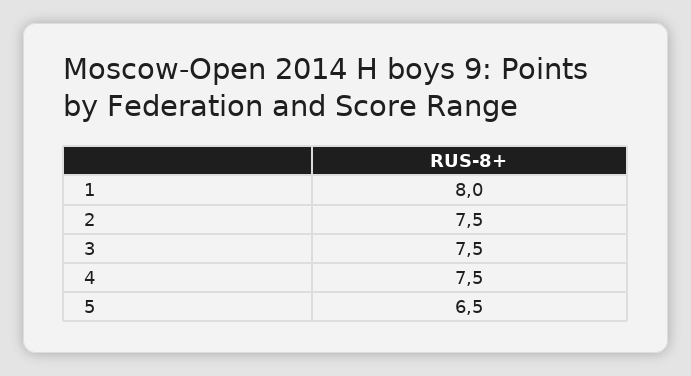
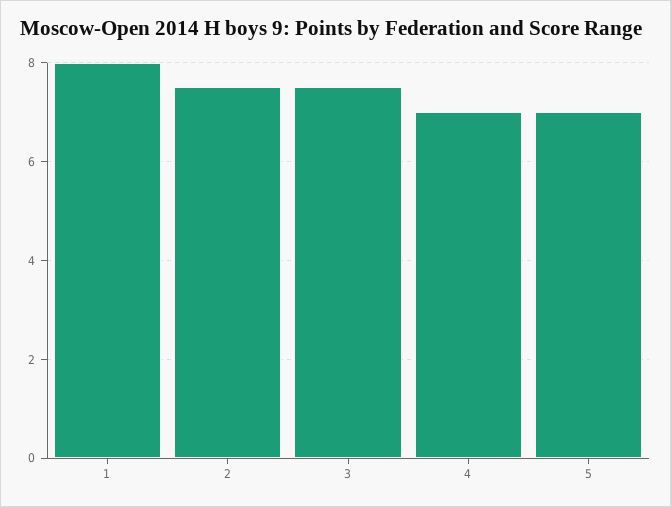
  {
    "1": 8,
    "2": 7.5,
    "3": 7.5,
-   "4": 7.5,
+   "4": 7,
-   "5": 6.5
+   "5": 7
  }

